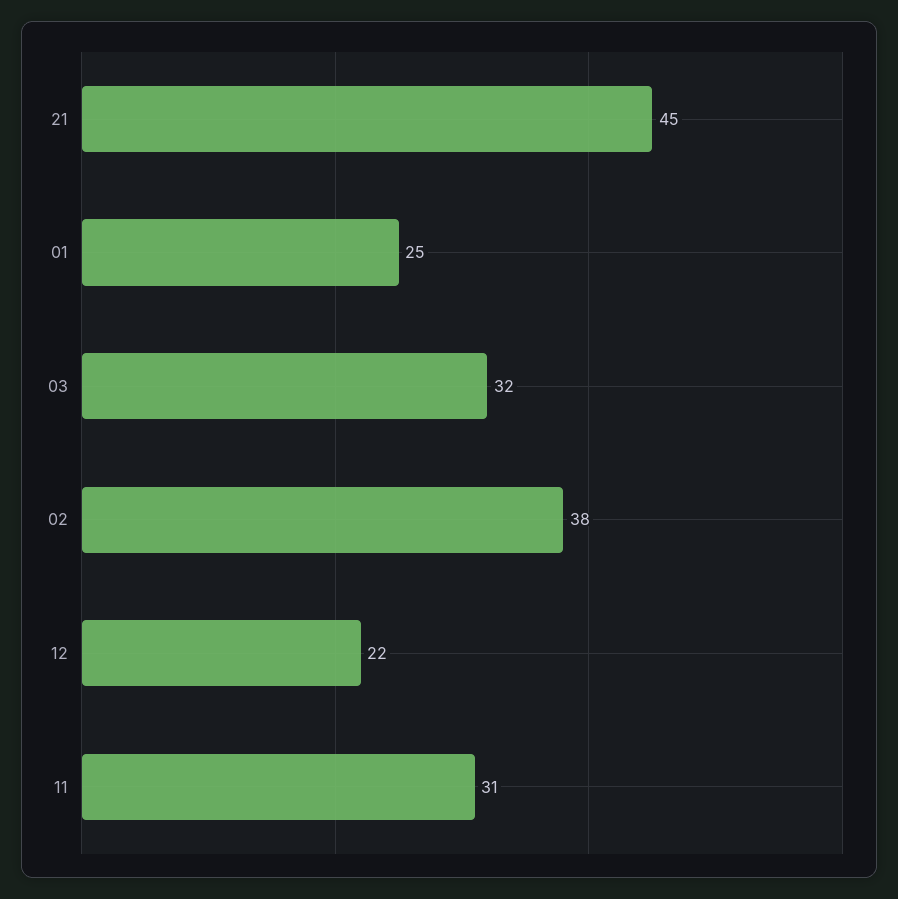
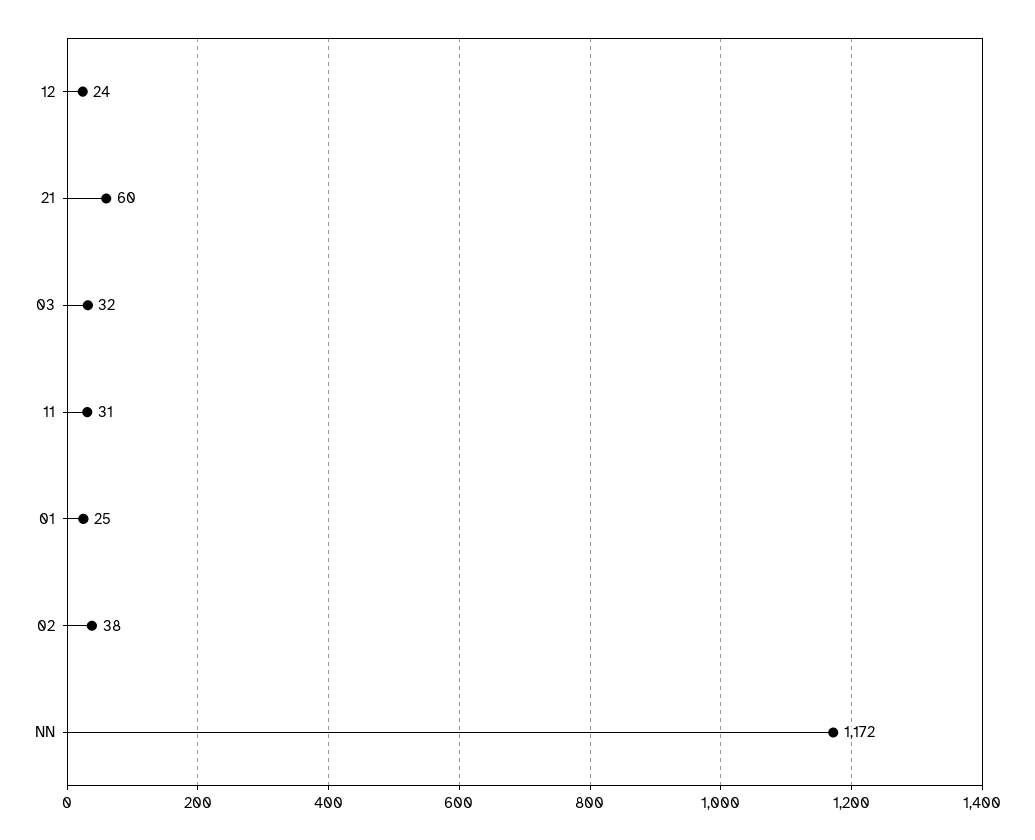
  {
-   "21": 45,
+   "21": 60,
    "01": 25,
    "03": 32,
    "02": 38,
-   "12": 22,
+   "12": 24,
-   "11": 31
+   "11": 31,
+   "NN": 1172
  }

